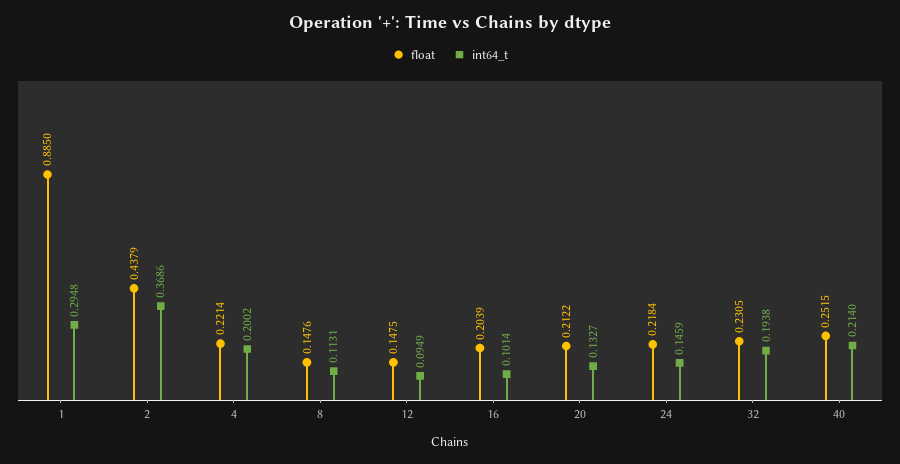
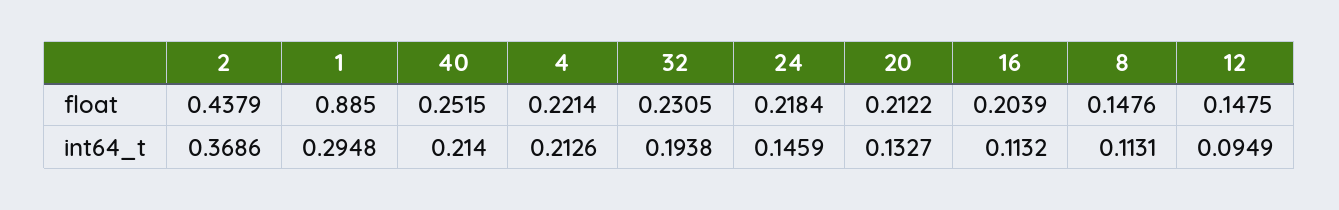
  {
    "float": {
      "1": 0.885,
      "2": 0.4379,
      "4": 0.2214,
      "8": 0.1476,
      "12": 0.1475,
      "16": 0.2039,
      "20": 0.2122,
      "24": 0.2184,
      "32": 0.2305,
      "40": 0.2515
    },
    "int64_t": {
      "1": 0.2948,
      "2": 0.3686,
-     "4": 0.2002,
+     "4": 0.2126,
      "8": 0.1131,
      "12": 0.0949,
-     "16": 0.1014,
+     "16": 0.1132,
      "20": 0.1327,
      "24": 0.1459,
      "32": 0.1938,
      "40": 0.214
    }
  }

